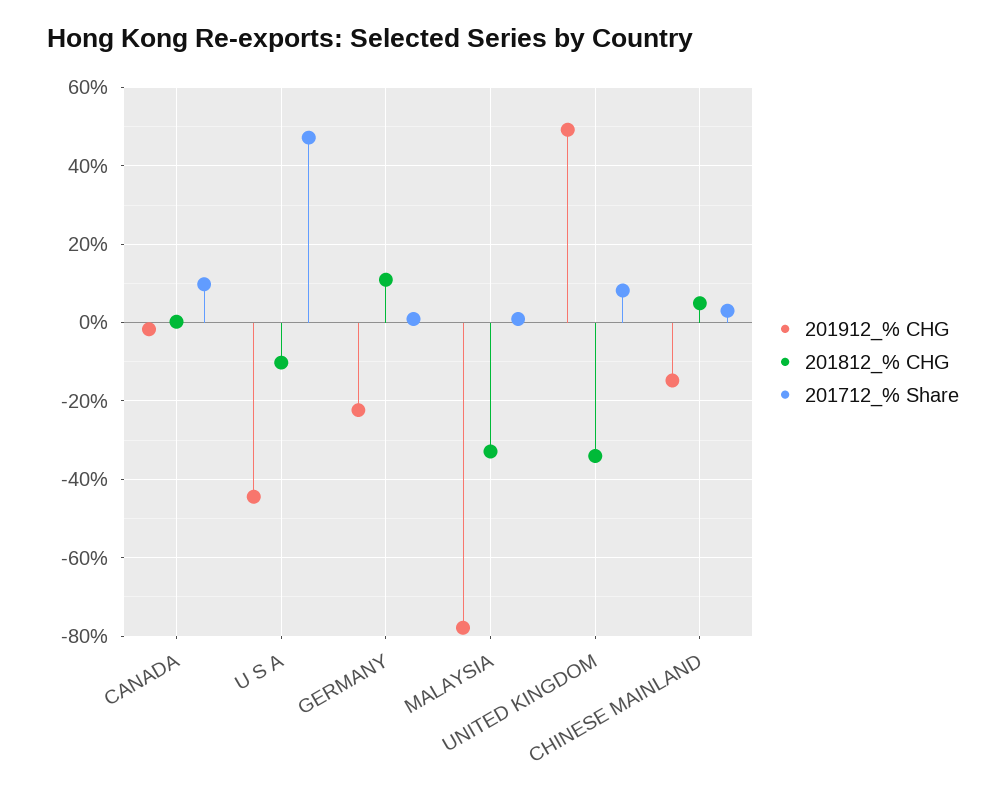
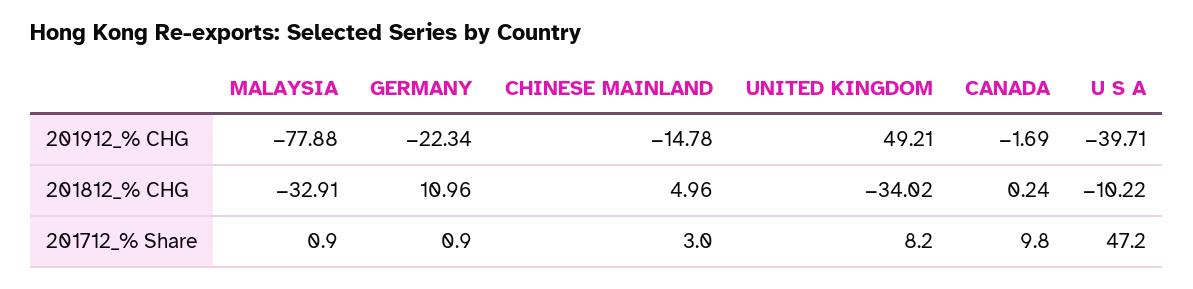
  {
    "201912_% CHG": {
      "CANADA": -1.69,
-     "U S A": -44,
+     "U S A": -39.71,
      "GERMANY": -22.34,
      "MALAYSIA": -77.88,
      "UNITED KINGDOM": 49.21,
      "CHINESE MAINLAND": -14.78
    },
    "201812_% CHG": {
      "CANADA": 0.24,
      "U S A": -10.22,
      "GERMANY": 10.96,
      "MALAYSIA": -32.91,
      "UNITED KINGDOM": -34.02,
      "CHINESE MAINLAND": 4.96
    },
    "201712_% Share": {
      "CANADA": 9.8,
      "U S A": 47.2,
      "GERMANY": 0.9,
      "MALAYSIA": 0.9,
      "UNITED KINGDOM": 8.2,
      "CHINESE MAINLAND": 3
    }
  }

